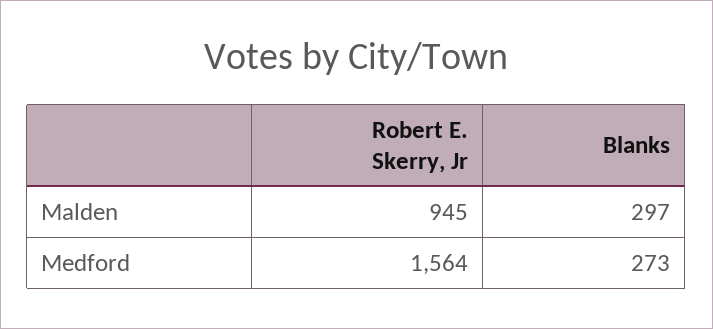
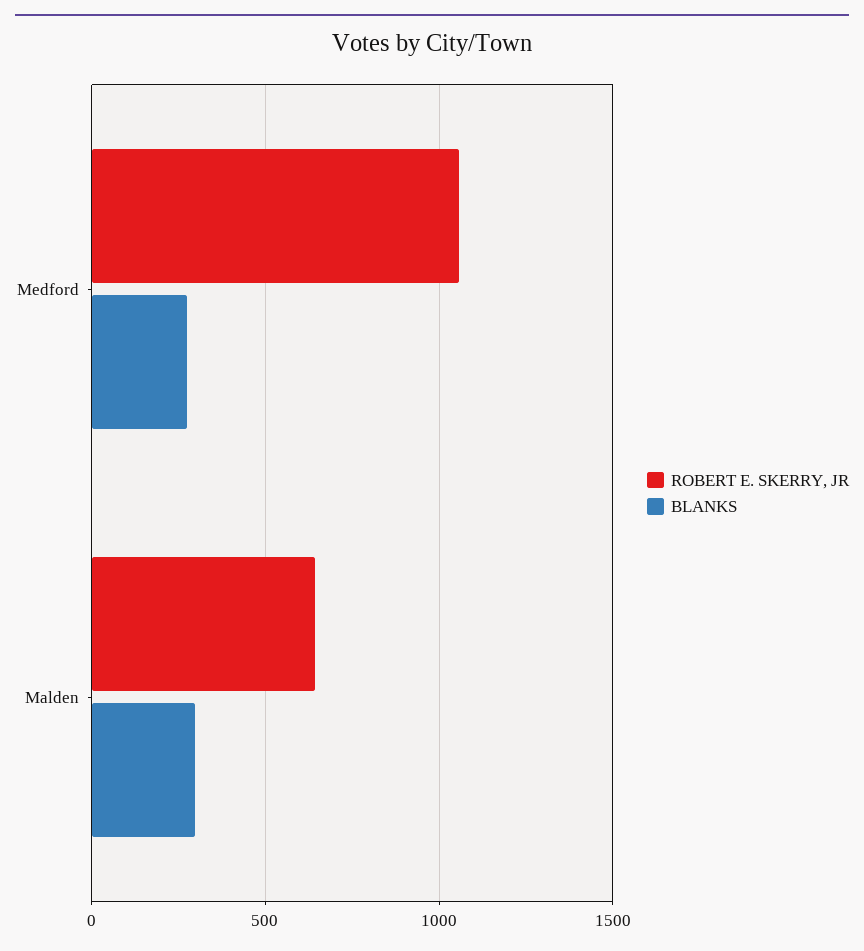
  {
    "Robert E. Skerry, Jr": {
-     "Malden": 945,
+     "Malden": 650,
-     "Medford": 1564
+     "Medford": 1050
    },
    "Blanks": {
      "Malden": 297,
      "Medford": 273
    }
  }

